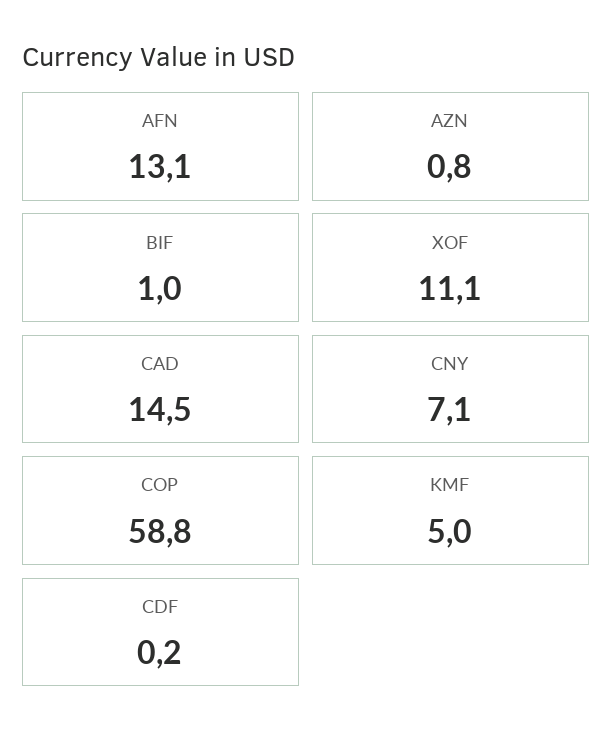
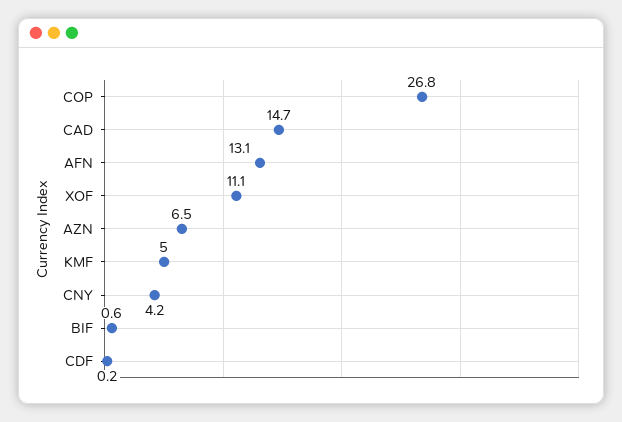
  {
    "AFN": 13.1,
-   "AZN": 0.8,
+   "AZN": 6.5,
-   "BIF": 1,
+   "BIF": 0.6,
    "XOF": 11.1,
-   "CAD": 14.5,
+   "CAD": 14.7,
-   "CNY": 7.1,
+   "CNY": 4.2,
-   "COP": 58.8,
+   "COP": 26.8,
    "KMF": 5,
    "CDF": 0.2
  }

